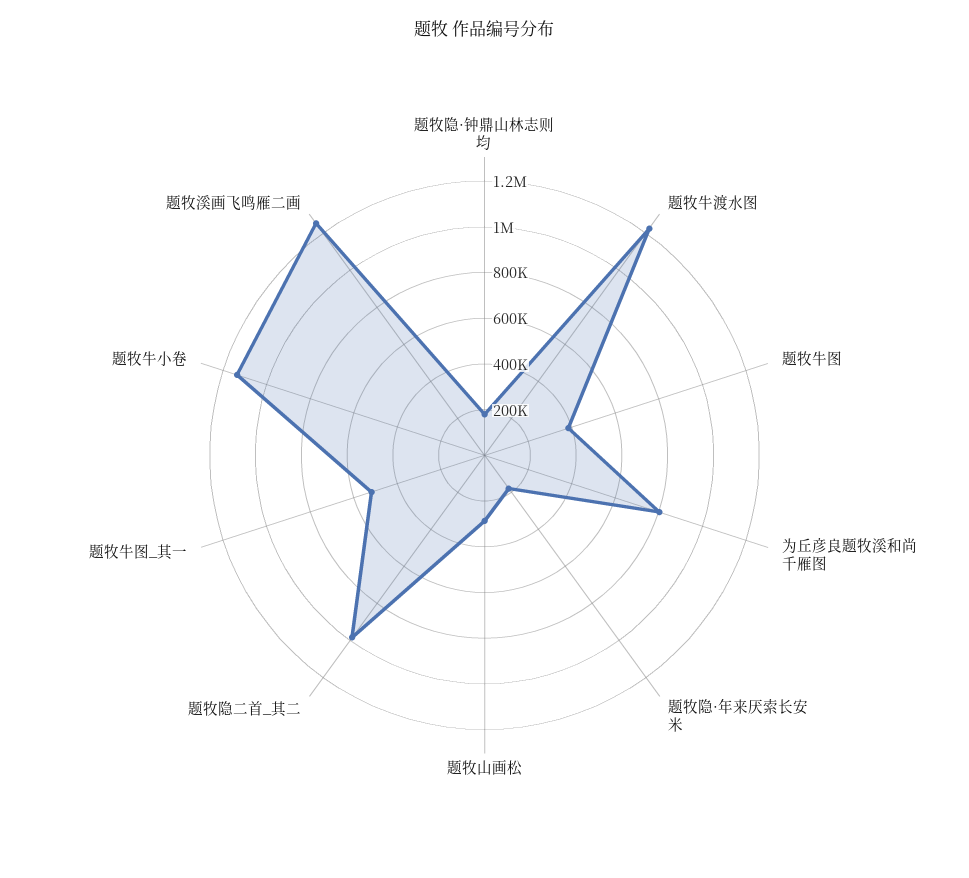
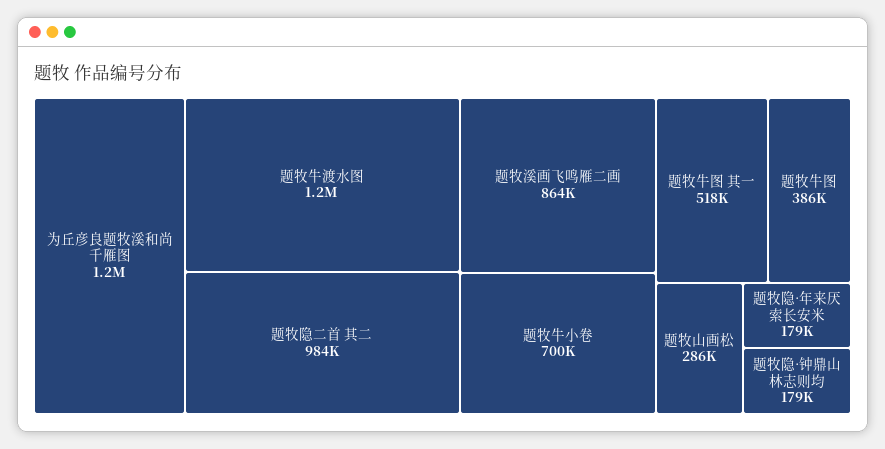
  {
    "题牧隐·钟鼎山林志则均": 179000,
    "题牧牛渡水图": 1200000,
    "题牧牛图": 386000,
-   "为丘彦良题牧溪和尚千雁图": 800000,
+   "为丘彦良题牧溪和尚千雁图": 1200000,
    "题牧隐·年来厌索长安米": 179000,
    "题牧山画松": 286000,
    "题牧隐二首_其二": 984000,
    "题牧牛图_其一": 518000,
-   "题牧牛小卷": 1150000,
+   "题牧牛小卷": 700000,
-   "题牧溪画飞鸣雁二画": 1250000
+   "题牧溪画飞鸣雁二画": 864000
  }

